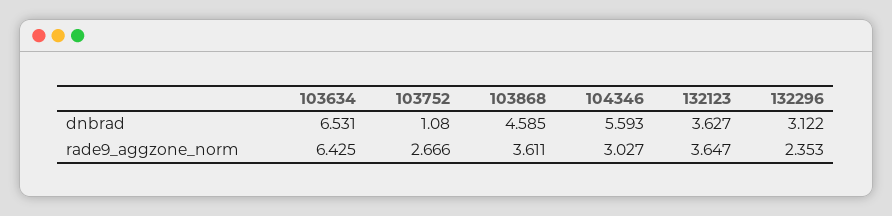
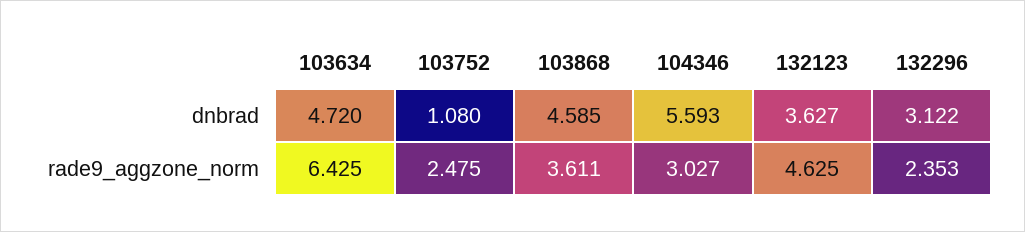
  {
    "103634": {
-     "dnbrad": 6.531,
+     "dnbrad": 4.72,
      "rade9_aggzone_norm": 6.425
    },
    "103752": {
      "dnbrad": 1.08,
-     "rade9_aggzone_norm": 2.666
+     "rade9_aggzone_norm": 2.475
    },
    "103868": {
      "dnbrad": 4.585,
      "rade9_aggzone_norm": 3.611
    },
    "104346": {
      "dnbrad": 5.593,
      "rade9_aggzone_norm": 3.027
    },
    "132123": {
      "dnbrad": 3.627,
-     "rade9_aggzone_norm": 3.647
+     "rade9_aggzone_norm": 4.625
    },
    "132296": {
      "dnbrad": 3.122,
      "rade9_aggzone_norm": 2.353
    }
  }

